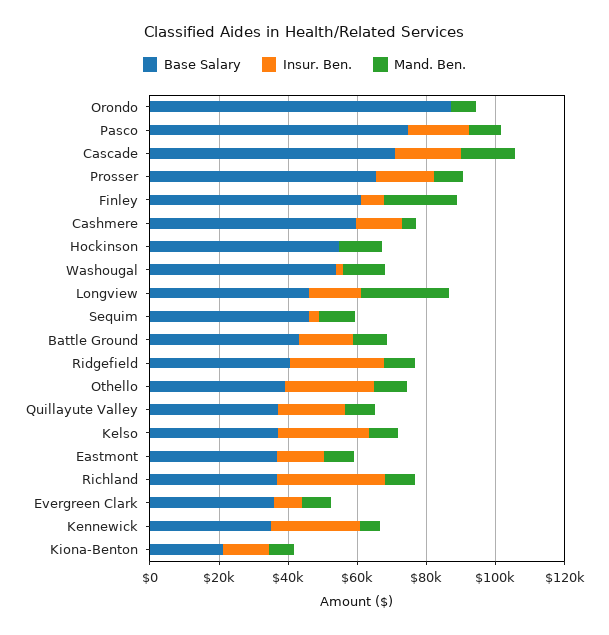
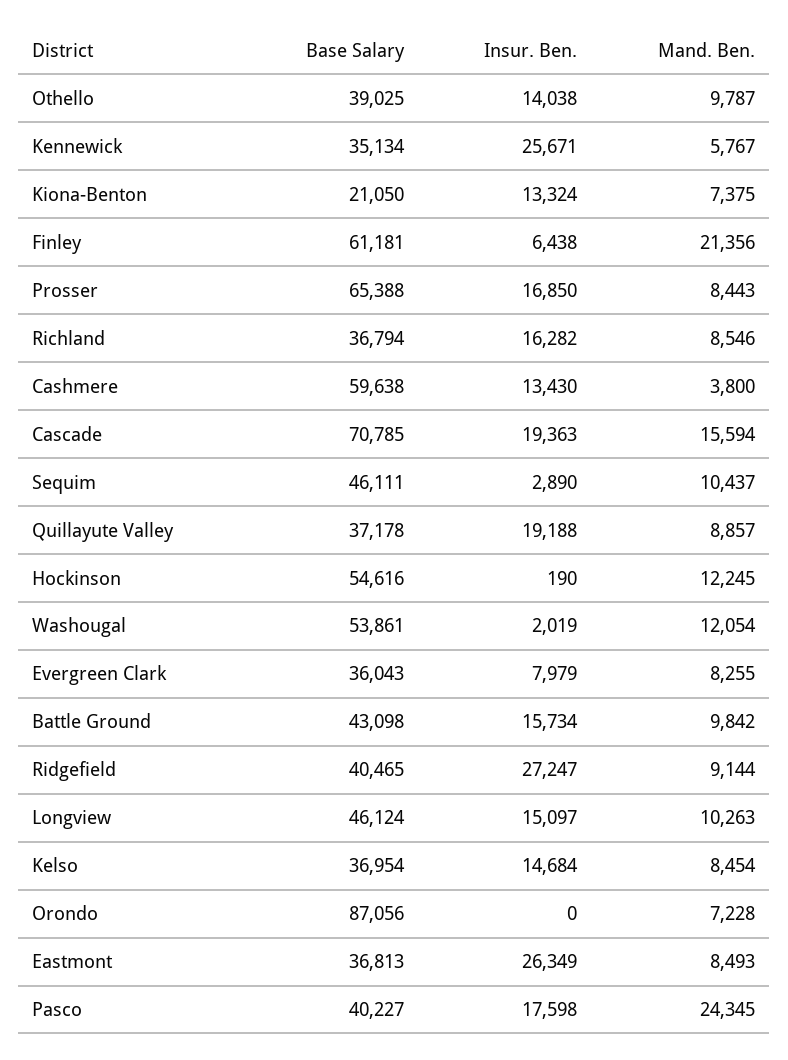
  {
    "Base Salary": {
      "Orondo": 87056,
-     "Pasco": 75000,
+     "Pasco": 40227,
      "Cascade": 70785,
      "Prosser": 65388,
      "Finley": 61181,
      "Cashmere": 59638,
      "Hockinson": 54616,
      "Washougal": 53861,
      "Longview": 46124,
      "Sequim": 46111,
      "Battle Ground": 43098,
      "Ridgefield": 40465,
      "Othello": 39025,
      "Quillayute Valley": 37178,
      "Kelso": 36954,
      "Eastmont": 36813,
      "Richland": 36794,
      "Evergreen Clark": 36043,
      "Kennewick": 35134,
      "Kiona-Benton": 21050
    },
    "Insur. Ben.": {
      "Orondo": 0,
      "Pasco": 17598,
      "Cascade": 19363,
      "Prosser": 16850,
      "Finley": 6438,
      "Cashmere": 13430,
      "Hockinson": 190,
      "Washougal": 2019,
      "Longview": 15097,
      "Sequim": 2890,
      "Battle Ground": 15734,
      "Ridgefield": 27247,
-     "Othello": 25000,
+     "Othello": 14038,
      "Quillayute Valley": 19188,
-     "Kelso": 25000,
+     "Kelso": 14684,
-     "Eastmont": 15000,
+     "Eastmont": 26349,
-     "Richland": 30000,
+     "Richland": 16282,
      "Evergreen Clark": 7979,
      "Kennewick": 25671,
      "Kiona-Benton": 13324
    },
    "Mand. Ben.": {
      "Orondo": 7228,
-     "Pasco": 10000,
+     "Pasco": 24345,
      "Cascade": 15594,
      "Prosser": 8443,
      "Finley": 21356,
      "Cashmere": 3800,
      "Hockinson": 12245,
      "Washougal": 12054,
-     "Longview": 25000,
+     "Longview": 10263,
      "Sequim": 10437,
      "Battle Ground": 9842,
      "Ridgefield": 9144,
      "Othello": 9787,
      "Quillayute Valley": 8857,
      "Kelso": 8454,
      "Eastmont": 8493,
      "Richland": 8546,
      "Evergreen Clark": 8255,
      "Kennewick": 5767,
      "Kiona-Benton": 7375
    }
  }

